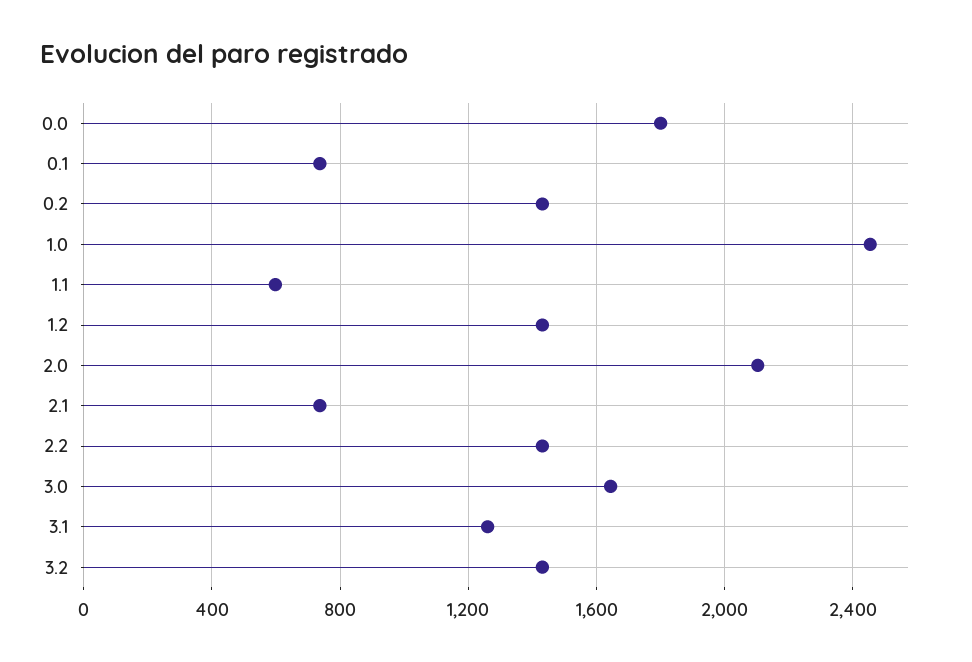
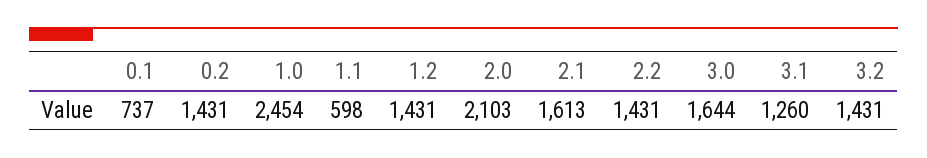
  {
-   "0.0": 1800,
    "0.1": 737,
    "0.2": 1431,
    "1.0": 2454,
    "1.1": 598,
    "1.2": 1431,
    "2.0": 2103,
-   "2.1": 750,
+   "2.1": 1613,
    "2.2": 1431,
    "3.0": 1644,
    "3.1": 1260,
    "3.2": 1431
  }

